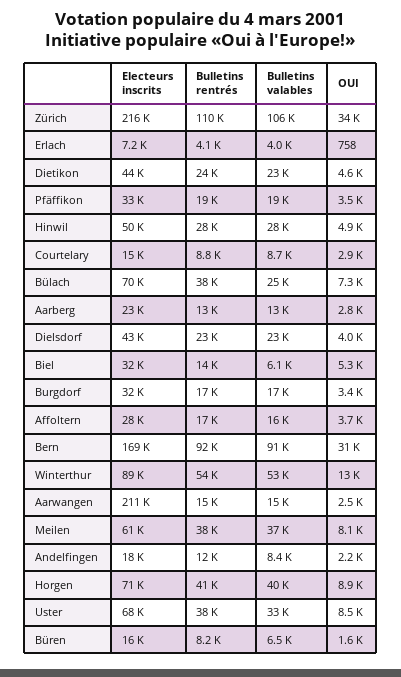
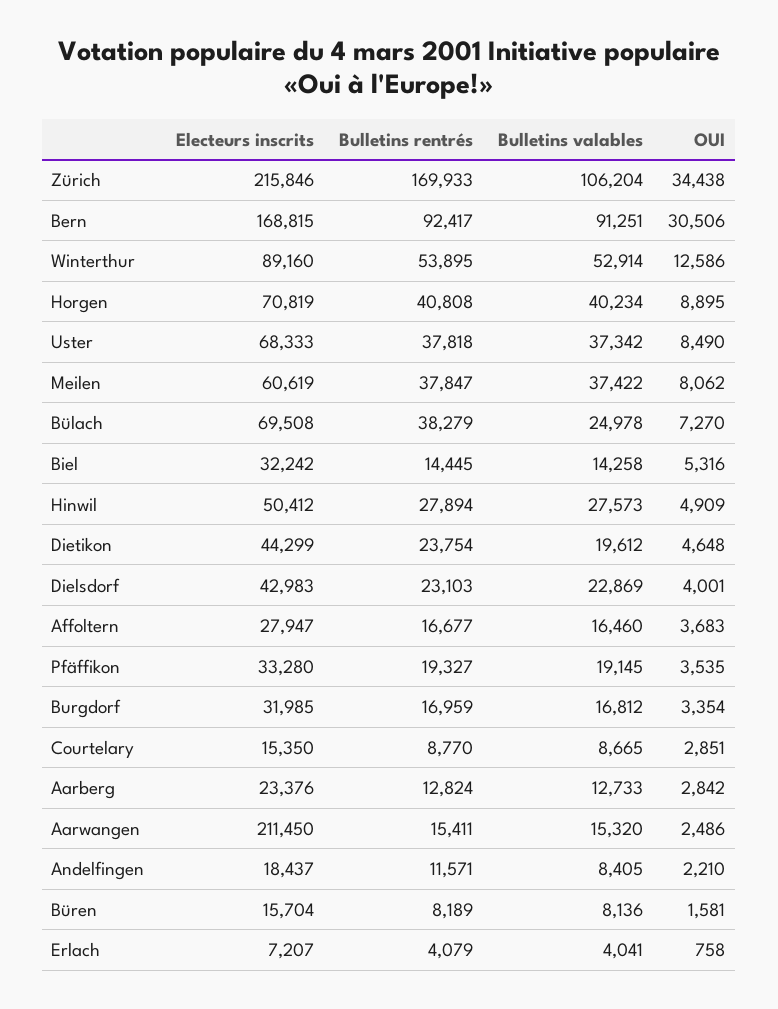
  {
    "Electeurs inscrits": {
      "Zürich": 215846,
      "Erlach": 7207,
      "Dietikon": 44299,
      "Pfäffikon": 33280,
      "Hinwil": 50412,
      "Courtelary": 15350,
      "Bülach": 69508,
      "Aarberg": 23376,
      "Dielsdorf": 42983,
      "Biel": 32242,
      "Burgdorf": 31985,
      "Affoltern": 27947,
      "Bern": 168815,
      "Winterthur": 89160,
      "Aarwangen": 211450,
      "Meilen": 60619,
      "Andelfingen": 18437,
      "Horgen": 70819,
      "Uster": 68333,
      "Büren": 15704
    },
    "Bulletins rentrés": {
-     "Zürich": 110000,
+     "Zürich": 169933,
      "Erlach": 4079,
      "Dietikon": 23754,
      "Pfäffikon": 19327,
      "Hinwil": 27894,
      "Courtelary": 8770,
      "Bülach": 38279,
      "Aarberg": 12824,
      "Dielsdorf": 23103,
      "Biel": 14445,
      "Burgdorf": 16959,
      "Affoltern": 16677,
      "Bern": 92417,
      "Winterthur": 53895,
      "Aarwangen": 15411,
      "Meilen": 37847,
      "Andelfingen": 11571,
      "Horgen": 40808,
      "Uster": 37818,
      "Büren": 8189
    },
    "Bulletins valables": {
      "Zürich": 106204,
      "Erlach": 4041,
-     "Dietikon": 23000,
+     "Dietikon": 19612,
      "Pfäffikon": 19145,
      "Hinwil": 27573,
      "Courtelary": 8665,
      "Bülach": 24978,
      "Aarberg": 12733,
      "Dielsdorf": 22869,
-     "Biel": 6100,
+     "Biel": 14258,
      "Burgdorf": 16812,
      "Affoltern": 16460,
      "Bern": 91251,
      "Winterthur": 52914,
      "Aarwangen": 15320,
      "Meilen": 37422,
      "Andelfingen": 8405,
      "Horgen": 40234,
-     "Uster": 33000,
+     "Uster": 37342,
-     "Büren": 6500
+     "Büren": 8136
    },
    "OUI": {
      "Zürich": 34438,
      "Erlach": 758,
      "Dietikon": 4648,
      "Pfäffikon": 3535,
      "Hinwil": 4909,
      "Courtelary": 2851,
      "Bülach": 7270,
      "Aarberg": 2842,
      "Dielsdorf": 4001,
      "Biel": 5316,
      "Burgdorf": 3354,
      "Affoltern": 3683,
      "Bern": 30506,
      "Winterthur": 12586,
      "Aarwangen": 2486,
      "Meilen": 8062,
      "Andelfingen": 2210,
      "Horgen": 8895,
      "Uster": 8490,
      "Büren": 1581
    }
  }

